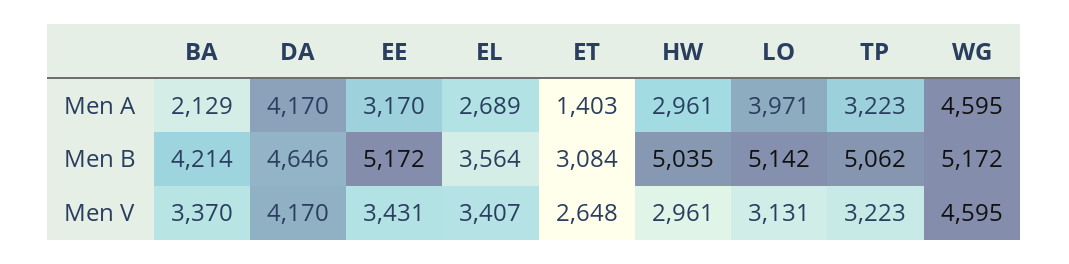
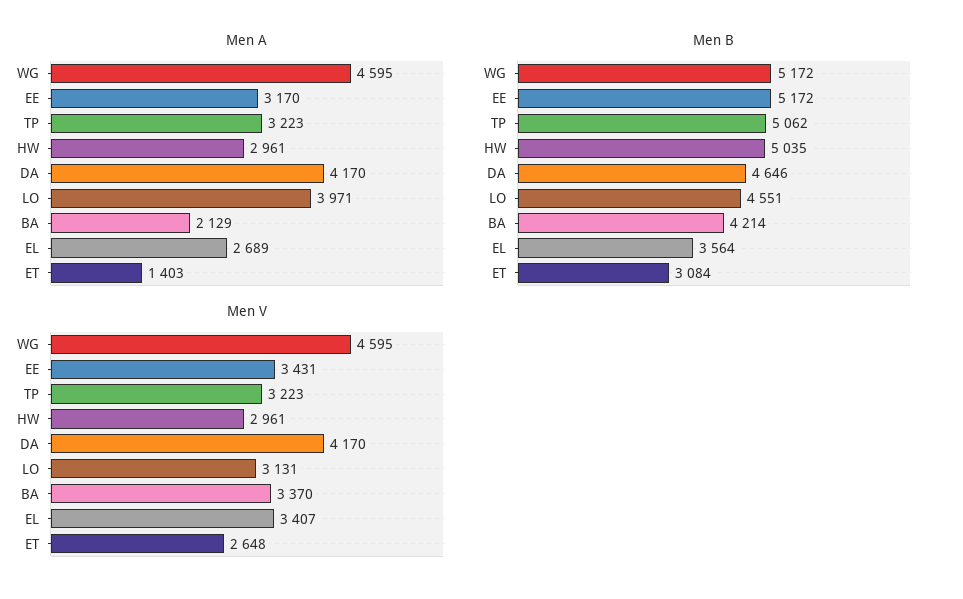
  {
    "Men A": {
      "BA": 2129,
      "DA": 4170,
      "EE": 3170,
      "EL": 2689,
      "ET": 1403,
      "HW": 2961,
      "LO": 3971,
      "TP": 3223,
      "WG": 4595
    },
    "Men B": {
      "BA": 4214,
      "DA": 4646,
      "EE": 5172,
      "EL": 3564,
      "ET": 3084,
      "HW": 5035,
-     "LO": 5142,
+     "LO": 4551,
      "TP": 5062,
      "WG": 5172
    },
    "Men V": {
      "BA": 3370,
      "DA": 4170,
      "EE": 3431,
      "EL": 3407,
      "ET": 2648,
      "HW": 2961,
      "LO": 3131,
      "TP": 3223,
      "WG": 4595
    }
  }

